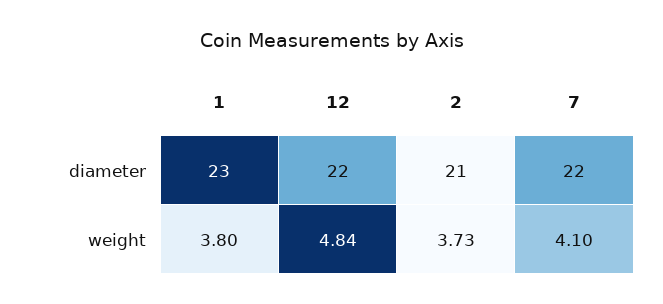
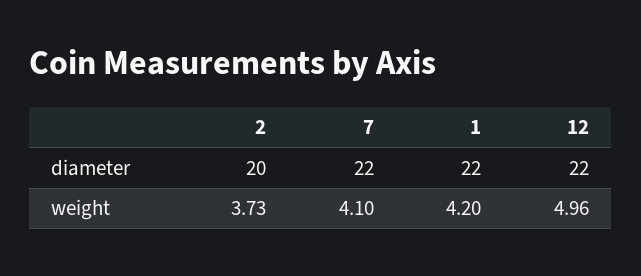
  {
    "1": {
-     "diameter": 23,
+     "diameter": 22,
-     "weight": 3.8
+     "weight": 4.2
    },
    "12": {
      "diameter": 22,
-     "weight": 4.84
+     "weight": 4.96
    },
    "2": {
-     "diameter": 21,
+     "diameter": 20,
      "weight": 3.73
    },
    "7": {
      "diameter": 22,
      "weight": 4.1
    }
  }

